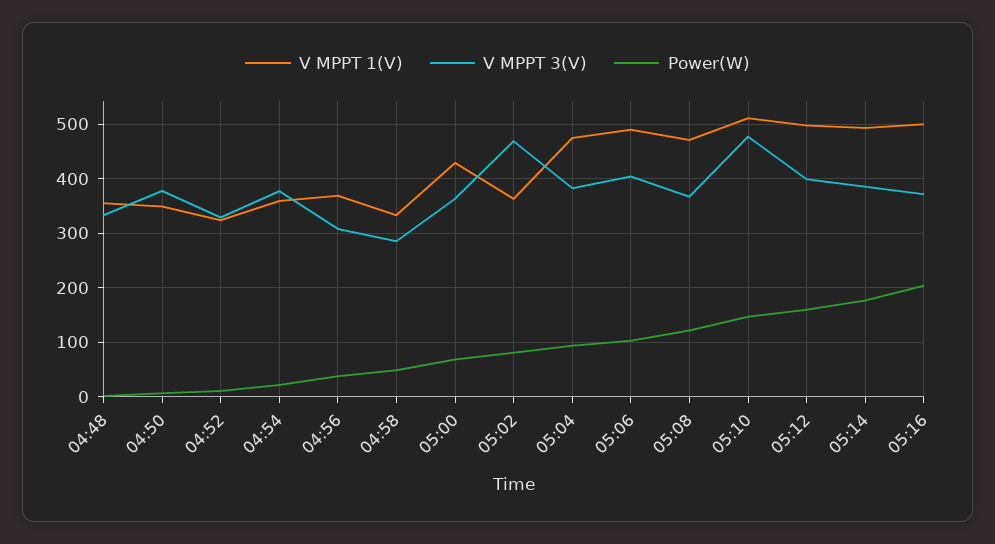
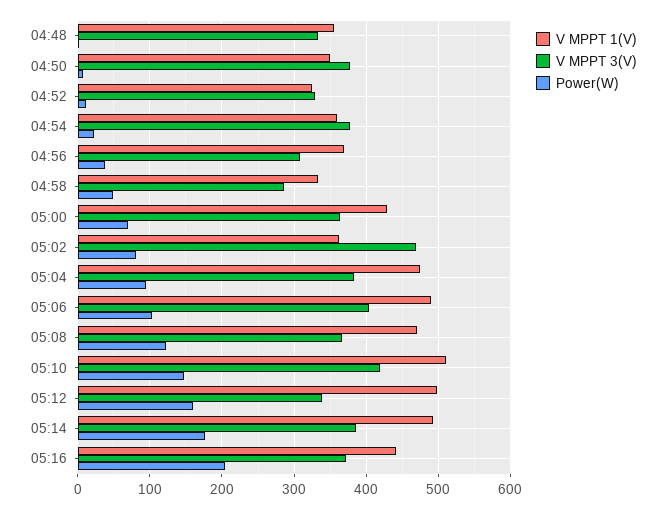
  {
    "V MPPT 1(V)": {
      "04:48": 360,
      "04:50": 350,
      "04:52": 320,
      "04:54": 360,
      "04:56": 370,
      "04:58": 330,
      "05:00": 430,
      "05:02": 360,
      "05:04": 470,
      "05:06": 490,
      "05:08": 470,
      "05:10": 510,
      "05:12": 500,
      "05:14": 490,
-     "05:16": 500
+     "05:16": 440
    },
    "V MPPT 3(V)": {
      "04:48": 330,
      "04:50": 380,
      "04:52": 330,
      "04:54": 380,
      "04:56": 310,
      "04:58": 290,
      "05:00": 360,
      "05:02": 470,
      "05:04": 380,
      "05:06": 400,
      "05:08": 370,
-     "05:10": 480,
+     "05:10": 420,
-     "05:12": 400,
+     "05:12": 340,
      "05:14": 390,
      "05:16": 370
    },
    "Power(W)": {
      "04:48": 0,
      "04:50": 10,
      "04:52": 10,
      "04:54": 20,
      "04:56": 40,
      "04:58": 50,
      "05:00": 70,
      "05:02": 80,
      "05:04": 90,
      "05:06": 100,
      "05:08": 120,
      "05:10": 150,
      "05:12": 160,
      "05:14": 180,
      "05:16": 200
    }
  }

